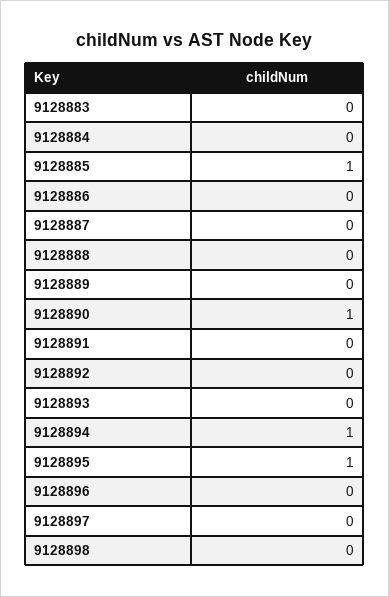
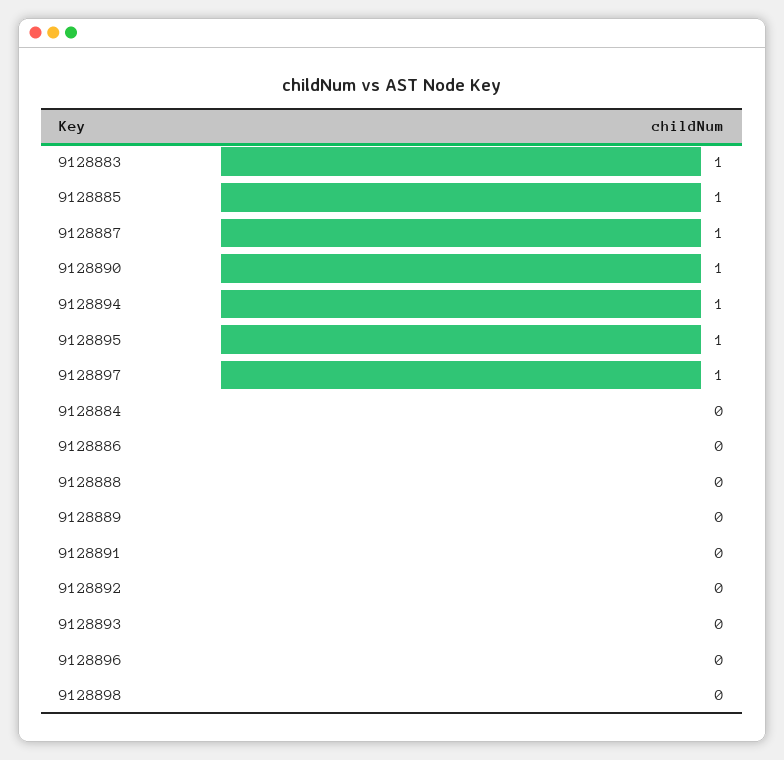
  {
-   "9128883": 0,
+   "9128883": 1,
    "9128884": 0,
    "9128885": 1,
    "9128886": 0,
-   "9128887": 0,
+   "9128887": 1,
    "9128888": 0,
    "9128889": 0,
    "9128890": 1,
    "9128891": 0,
    "9128892": 0,
    "9128893": 0,
    "9128894": 1,
    "9128895": 1,
    "9128896": 0,
-   "9128897": 0,
+   "9128897": 1,
    "9128898": 0
  }

